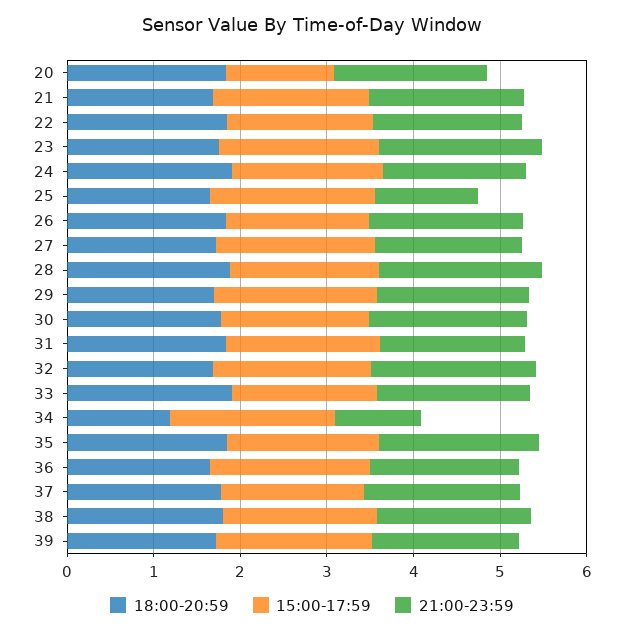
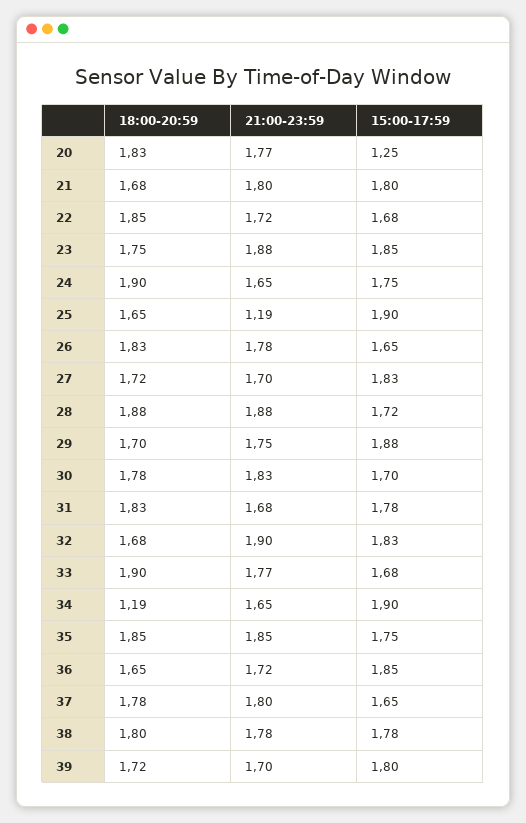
  {
    "18:00-20:59": {
      "20": 1.83,
      "21": 1.68,
      "22": 1.85,
      "23": 1.75,
      "24": 1.9,
      "25": 1.65,
      "26": 1.83,
      "27": 1.72,
      "28": 1.88,
      "29": 1.7,
      "30": 1.78,
      "31": 1.83,
      "32": 1.68,
      "33": 1.9,
      "34": 1.19,
      "35": 1.85,
      "36": 1.65,
      "37": 1.78,
      "38": 1.8,
      "39": 1.72
    },
    "15:00-17:59": {
      "20": 1.25,
      "21": 1.8,
      "22": 1.68,
      "23": 1.85,
      "24": 1.75,
      "25": 1.9,
      "26": 1.65,
      "27": 1.83,
      "28": 1.72,
      "29": 1.88,
      "30": 1.7,
      "31": 1.78,
      "32": 1.83,
      "33": 1.68,
      "34": 1.9,
      "35": 1.75,
      "36": 1.85,
      "37": 1.65,
      "38": 1.78,
      "39": 1.8
    },
    "21:00-23:59": {
      "20": 1.77,
      "21": 1.8,
      "22": 1.72,
      "23": 1.88,
      "24": 1.65,
      "25": 1.19,
      "26": 1.78,
      "27": 1.7,
      "28": 1.88,
      "29": 1.75,
      "30": 1.83,
      "31": 1.68,
      "32": 1.9,
      "33": 1.77,
-     "34": 1,
+     "34": 1.65,
      "35": 1.85,
      "36": 1.72,
      "37": 1.8,
      "38": 1.78,
      "39": 1.7
    }
  }

